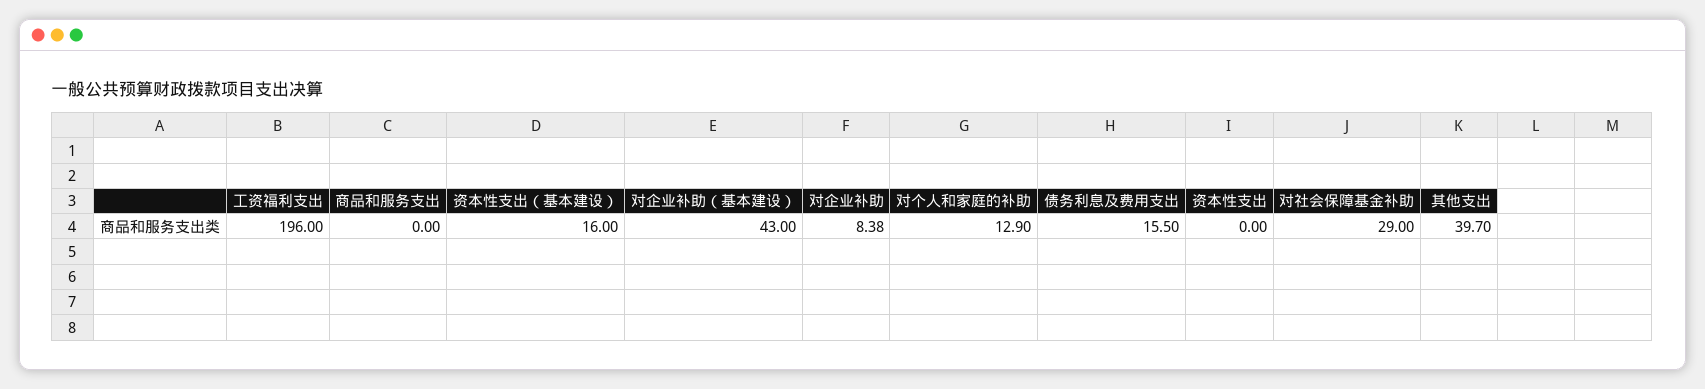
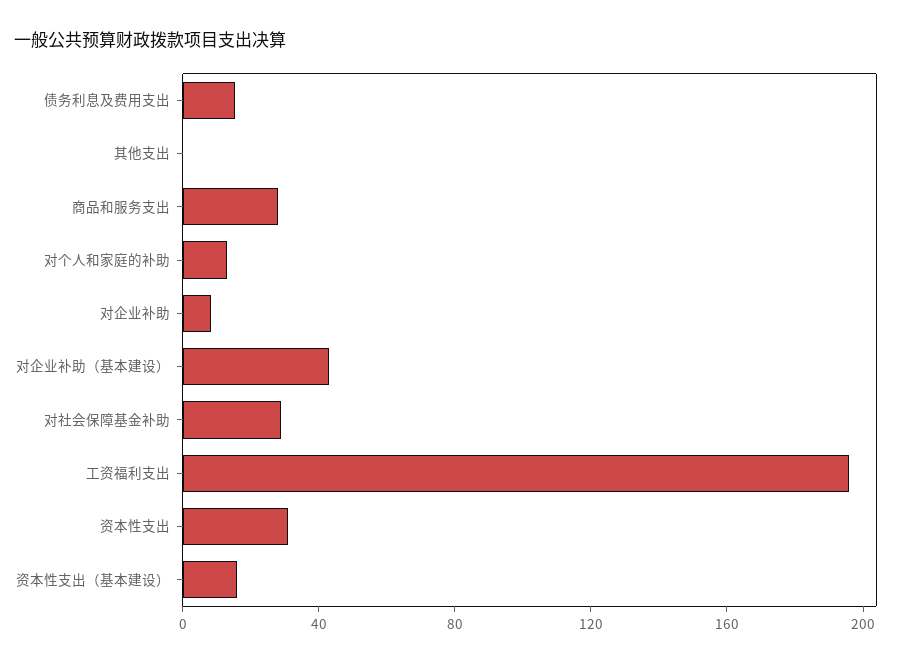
  {
    "工资福利支出": 196,
-   "商品和服务支出": 0,
+   "商品和服务支出": 30,
    "资本性支出（基本建设）": 16,
    "对企业补助（基本建设）": 43,
    "对企业补助": 8.38,
    "对个人和家庭的补助": 12.9,
    "债务利息及费用支出": 15.5,
-   "资本性支出": 0,
+   "资本性支出": 30,
    "对社会保障基金补助": 29,
-   "其他支出": 39.7
+   "其他支出": 0
  }

